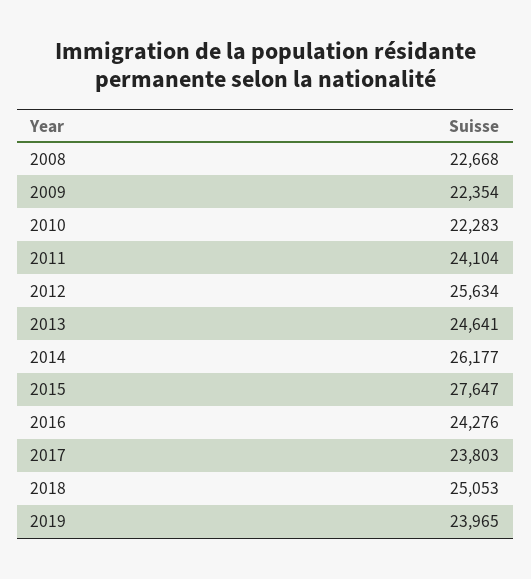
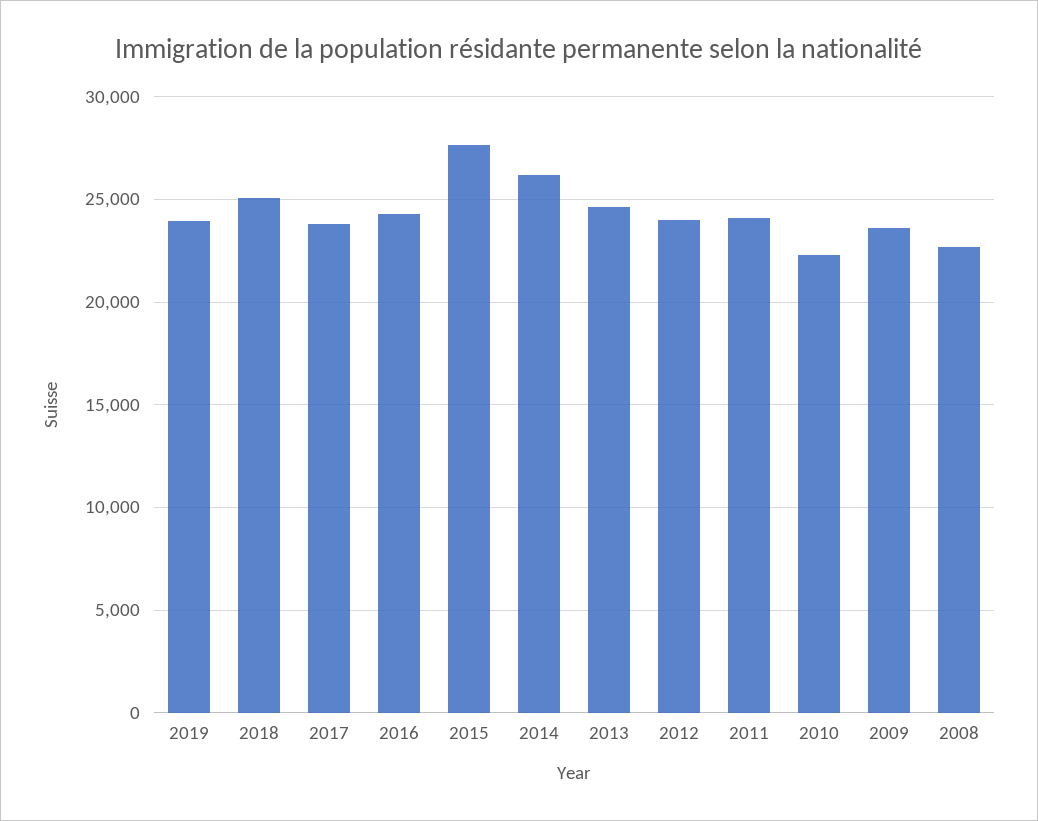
  {
    "2008": 22668,
-   "2009": 22354,
+   "2009": 23500,
    "2010": 22283,
    "2011": 24104,
-   "2012": 25634,
+   "2012": 24000,
    "2013": 24641,
    "2014": 26177,
    "2015": 27647,
    "2016": 24276,
    "2017": 23803,
    "2018": 25053,
    "2019": 23965
  }

